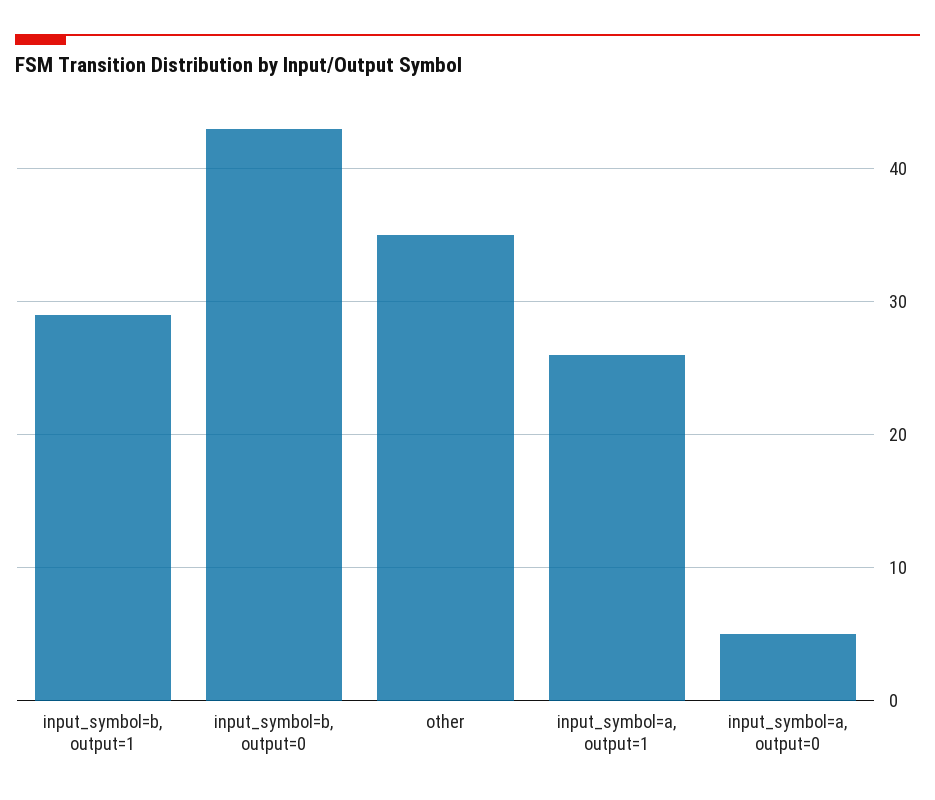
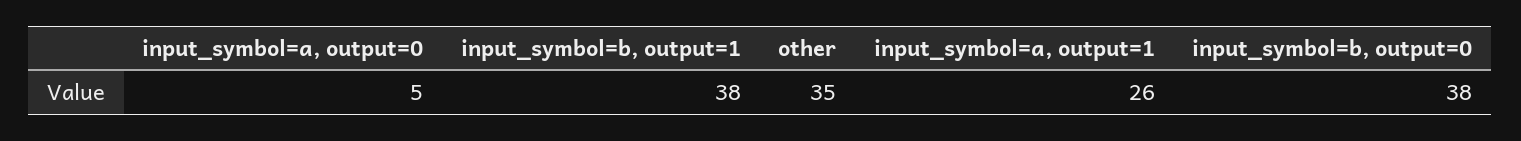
  {
-   "input_symbol=b, output=1": 29,
+   "input_symbol=b, output=1": 38,
-   "input_symbol=b, output=0": 43,
+   "input_symbol=b, output=0": 38,
    "other": 35,
    "input_symbol=a, output=1": 26,
    "input_symbol=a, output=0": 5
  }

